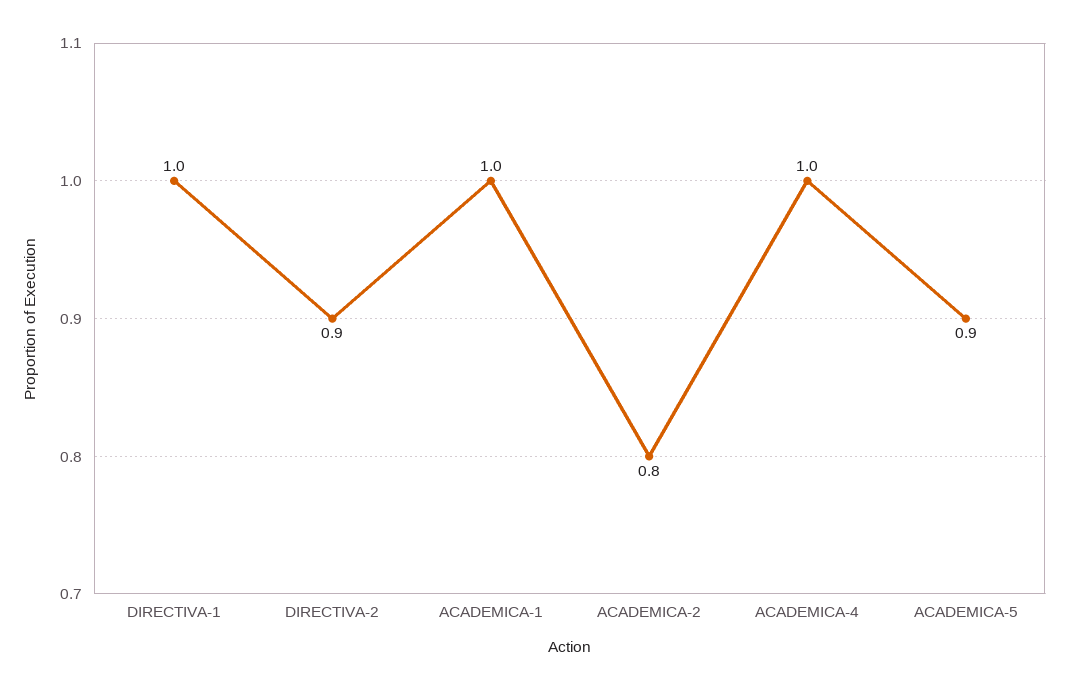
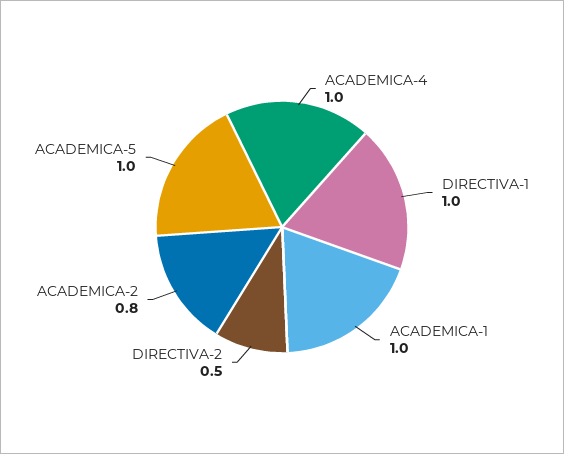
  {
    "DIRECTIVA-1": 1,
-   "DIRECTIVA-2": 0.9,
+   "DIRECTIVA-2": 0.5,
    "ACADEMICA-1": 1,
    "ACADEMICA-2": 0.8,
    "ACADEMICA-4": 1,
-   "ACADEMICA-5": 0.9
+   "ACADEMICA-5": 1
  }

